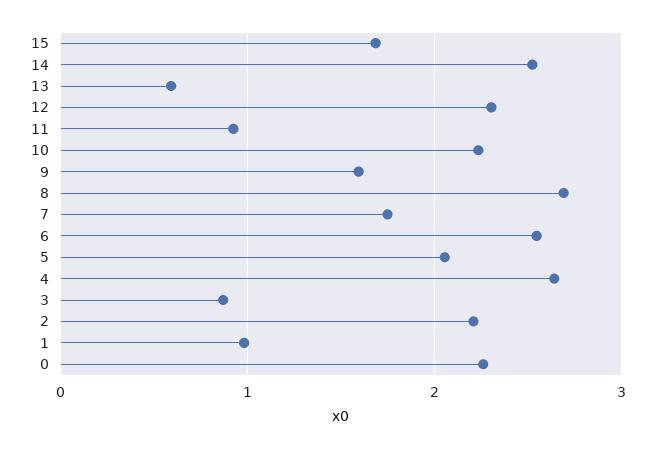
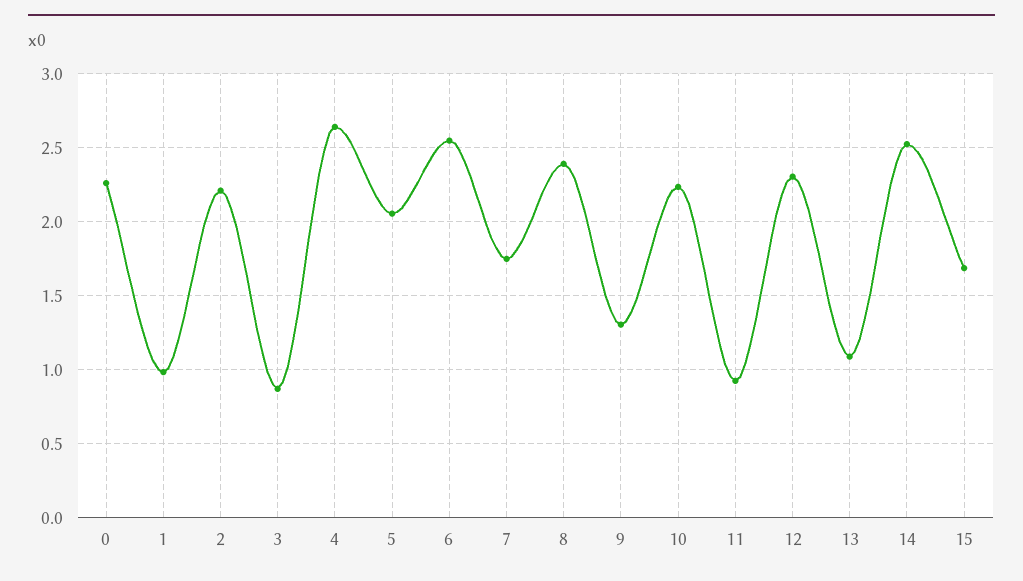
  {
    "15": 1.7,
    "14": 2.5,
-   "13": 0.6,
+   "13": 1.1,
    "12": 2.3,
    "11": 0.9,
    "10": 2.25,
-   "9": 1.6,
+   "9": 1.3,
-   "8": 2.7,
+   "8": 2.4,
    "7": 1.75,
    "6": 2.55,
    "5": 2.05,
    "4": 2.65,
    "3": 0.85,
    "2": 2.2,
    "1": 1,
    "0": 2.25
  }

